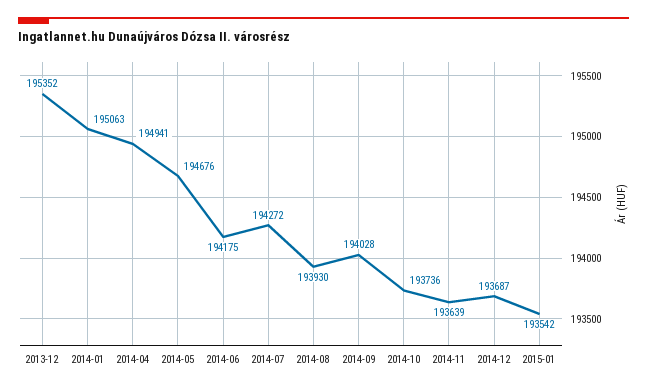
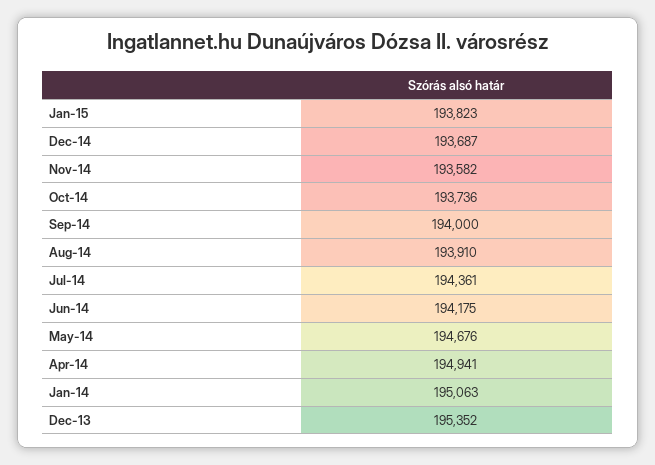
  {
    "2013-12": 195352,
    "2014-01": 195063,
    "2014-04": 194941,
    "2014-05": 194676,
    "2014-06": 194175,
-   "2014-07": 194272,
+   "2014-07": 194361,
-   "2014-08": 193930,
+   "2014-08": 193910,
-   "2014-09": 194028,
+   "2014-09": 194000,
    "2014-10": 193736,
-   "2014-11": 193639,
+   "2014-11": 193582,
    "2014-12": 193687,
-   "2015-01": 193542
+   "2015-01": 193823
  }

